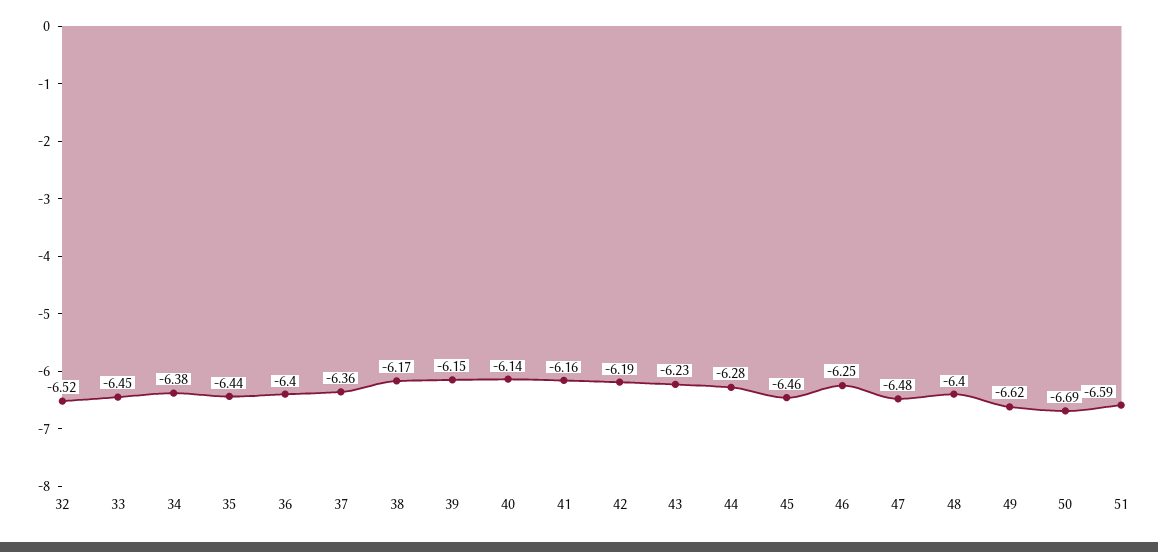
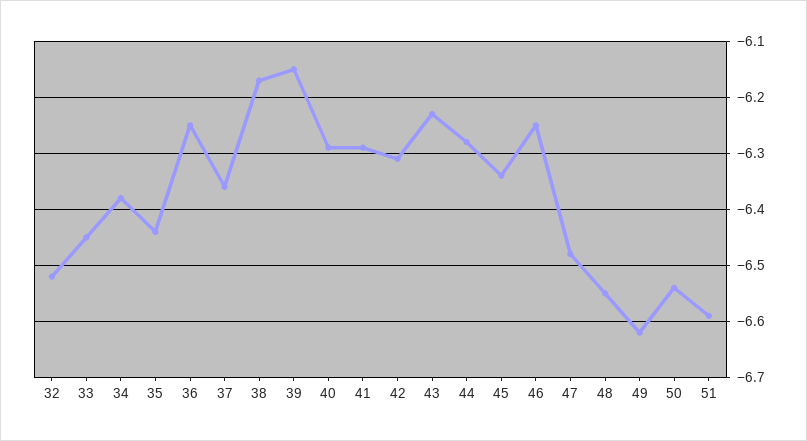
  {
    "32": -6.52,
    "33": -6.45,
    "34": -6.38,
    "35": -6.44,
-   "36": -6.4,
+   "36": -6.25,
    "37": -6.36,
    "38": -6.17,
    "39": -6.15,
-   "40": -6.14,
+   "40": -6.3,
-   "41": -6.16,
+   "41": -6.3,
-   "42": -6.19,
+   "42": -6.3,
    "43": -6.23,
    "44": -6.28,
-   "45": -6.46,
+   "45": -6.35,
    "46": -6.25,
    "47": -6.48,
-   "48": -6.4,
+   "48": -6.55,
    "49": -6.62,
-   "50": -6.69,
+   "50": -6.55,
    "51": -6.59
  }

